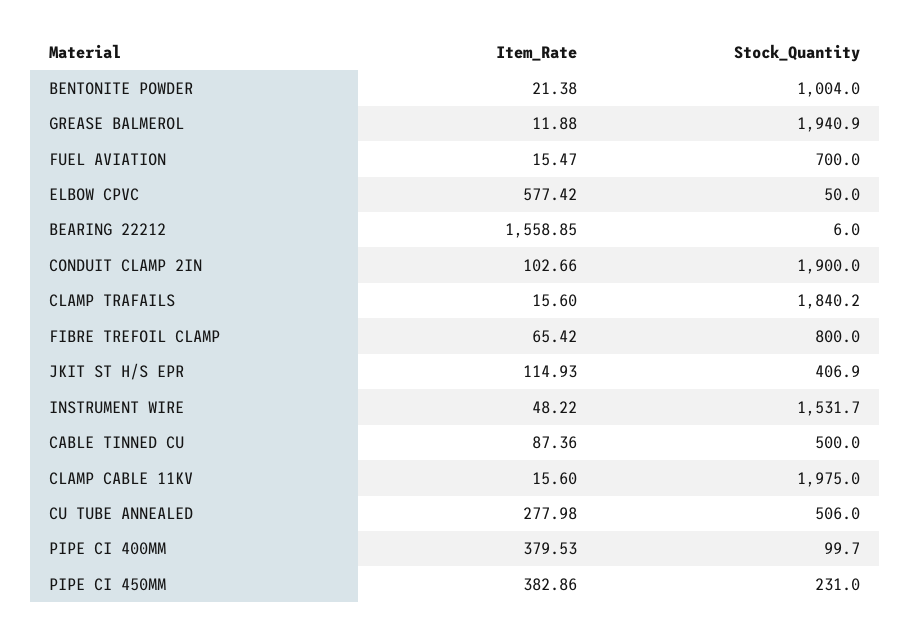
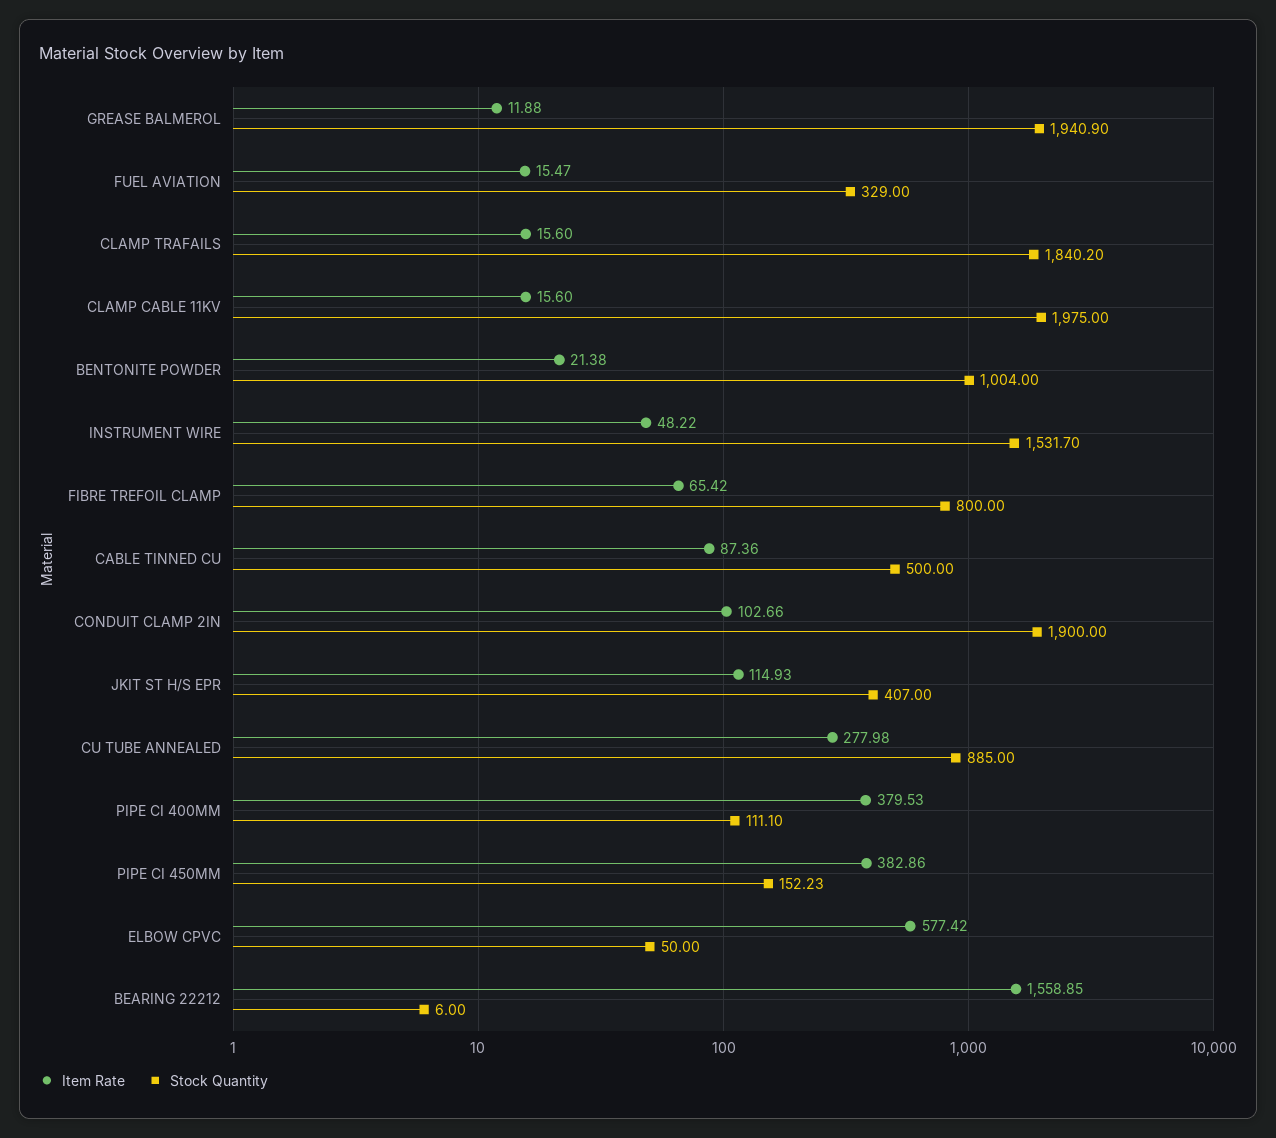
  {
    "Item_Rate": {
      "BENTONITE POWDER": 21.38,
      "GREASE BALMEROL": 11.88,
      "FUEL AVIATION": 15.47,
      "ELBOW CPVC": 577.42,
      "BEARING 22212": 1558.85,
      "CONDUIT CLAMP 2IN": 102.66,
      "CLAMP TRAFAILS": 15.6,
      "FIBRE TREFOIL CLAMP": 65.42,
      "JKIT ST H/S EPR": 114.93,
      "INSTRUMENT WIRE": 48.22,
      "CABLE TINNED CU": 87.36,
      "CLAMP CABLE 11KV": 15.6,
      "CU TUBE ANNEALED": 277.98,
      "PIPE CI 400MM": 379.53,
      "PIPE CI 450MM": 382.86
    },
    "Stock_Quantity": {
      "BENTONITE POWDER": 1004,
      "GREASE BALMEROL": 1940.9,
-     "FUEL AVIATION": 700,
+     "FUEL AVIATION": 329,
      "ELBOW CPVC": 50,
      "BEARING 22212": 6,
      "CONDUIT CLAMP 2IN": 1900,
      "CLAMP TRAFAILS": 1840.2,
      "FIBRE TREFOIL CLAMP": 800,
-     "JKIT ST H/S EPR": 406.9,
+     "JKIT ST H/S EPR": 407,
      "INSTRUMENT WIRE": 1531.7,
      "CABLE TINNED CU": 500,
      "CLAMP CABLE 11KV": 1975,
-     "CU TUBE ANNEALED": 506,
+     "CU TUBE ANNEALED": 885,
-     "PIPE CI 400MM": 99.7,
+     "PIPE CI 400MM": 111.1,
-     "PIPE CI 450MM": 231
+     "PIPE CI 450MM": 152.23
    }
  }

